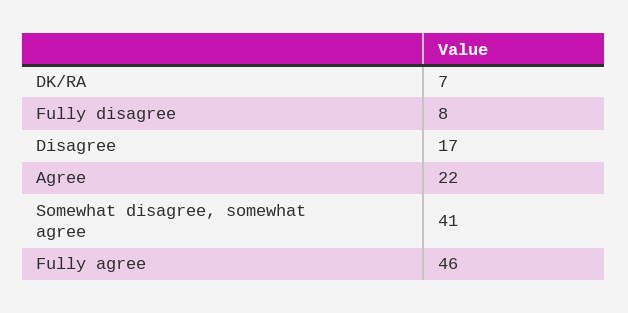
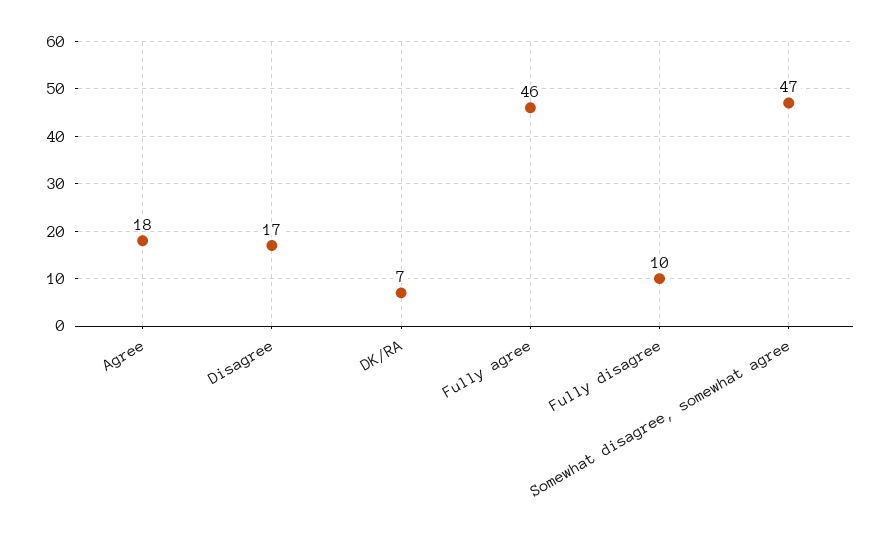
  {
    "DK/RA": 7,
-   "Fully disagree": 8,
+   "Fully disagree": 10,
    "Disagree": 17,
-   "Agree": 22,
+   "Agree": 18,
-   "Somewhat disagree, somewhat agree": 41,
+   "Somewhat disagree, somewhat agree": 47,
    "Fully agree": 46
  }

